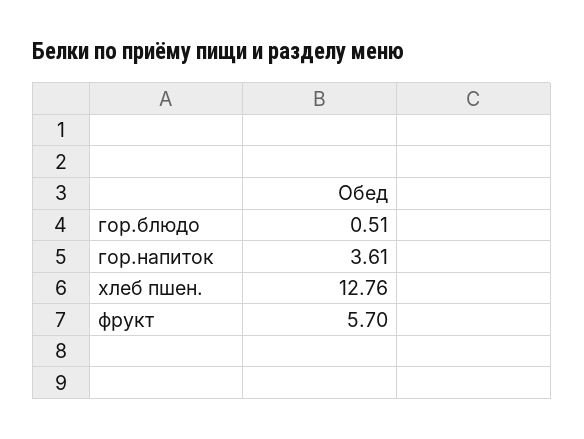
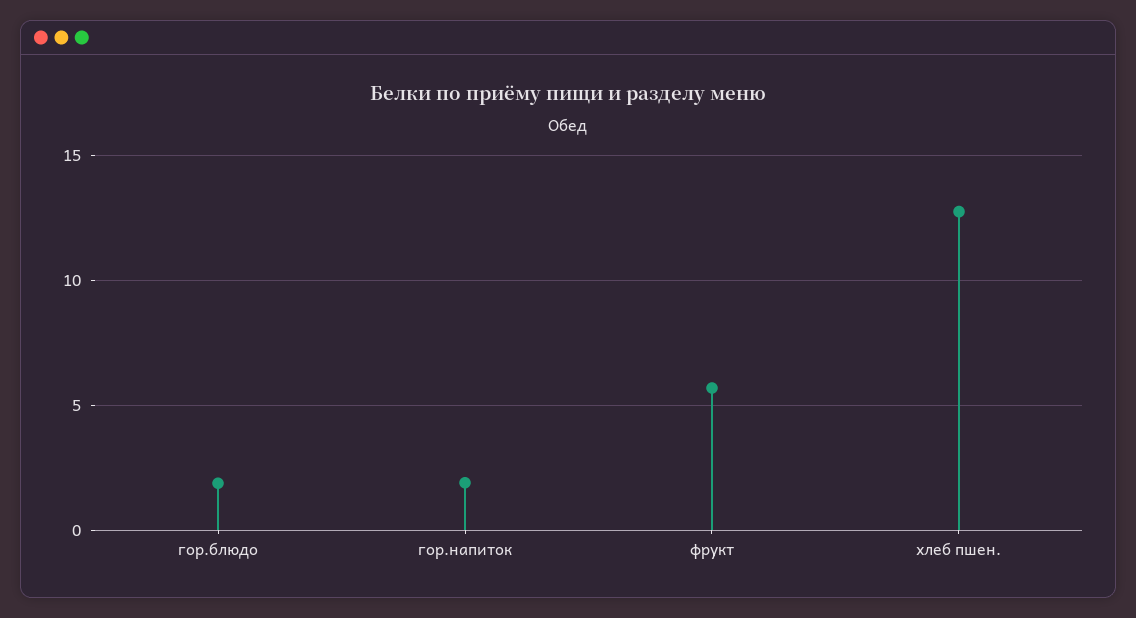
  {
-   "гор.блюдо": 0.51,
+   "гор.блюдо": 2,
-   "гор.напиток": 3.61,
+   "гор.напиток": 2,
    "хлеб пшен.": 12.76,
    "фрукт": 5.7
  }

